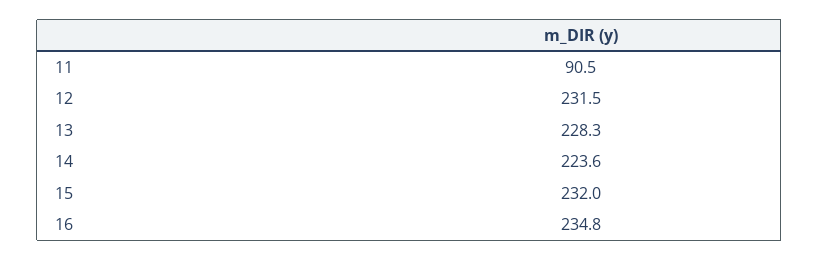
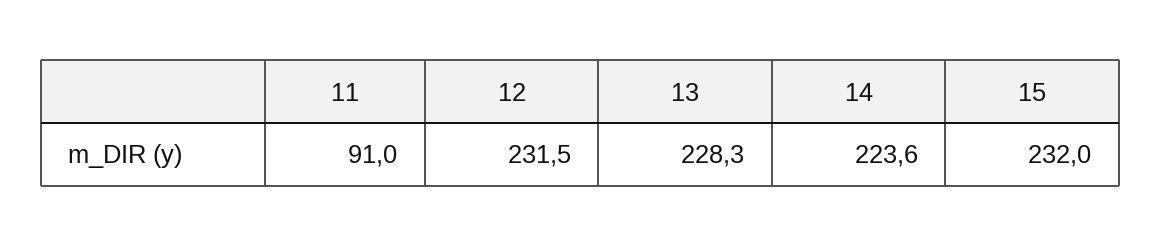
  {
-   "11": 90.5,
+   "11": 91,
    "12": 231.5,
    "13": 228.3,
    "14": 223.6,
-   "15": 232,
+   "15": 232
-   "16": 234.8
  }

